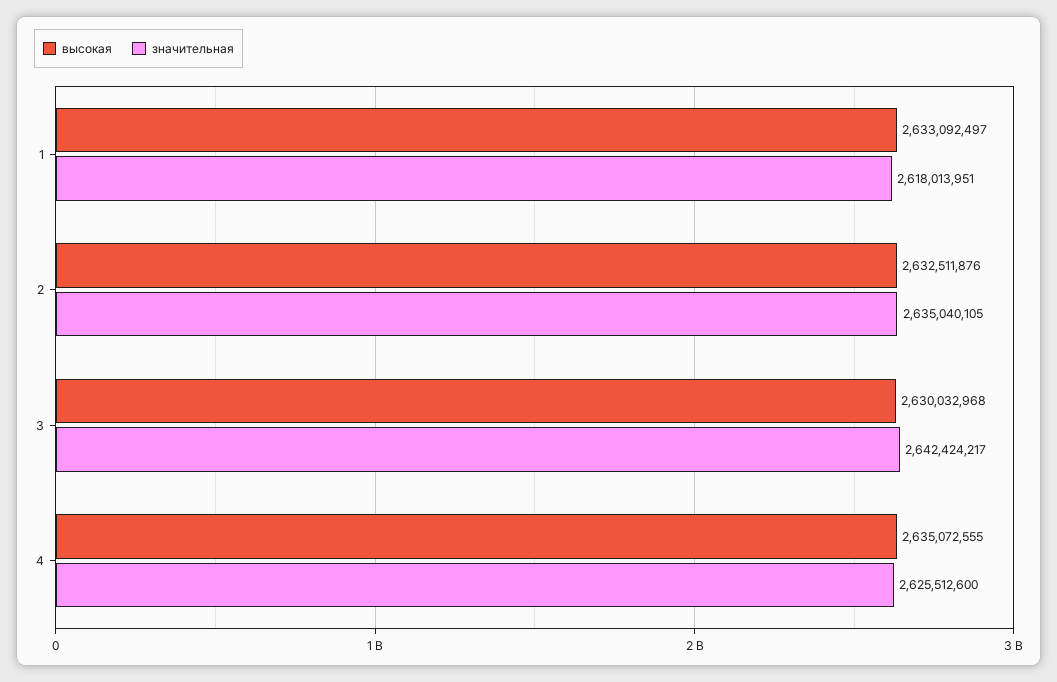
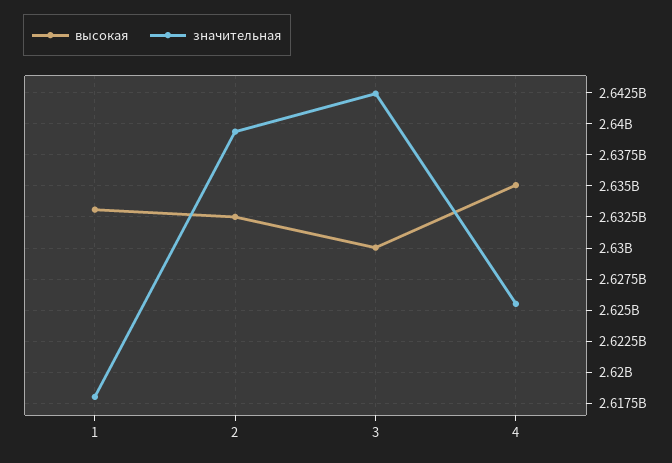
  {
    "высокая": {
      "1": 2633092497,
      "2": 2632511876,
      "3": 2630032968,
      "4": 2635072555
    },
    "значительная": {
      "1": 2618013951,
-     "2": 2635040105,
+     "2": 2639500000,
      "3": 2642424217,
      "4": 2625512600
    }
  }

